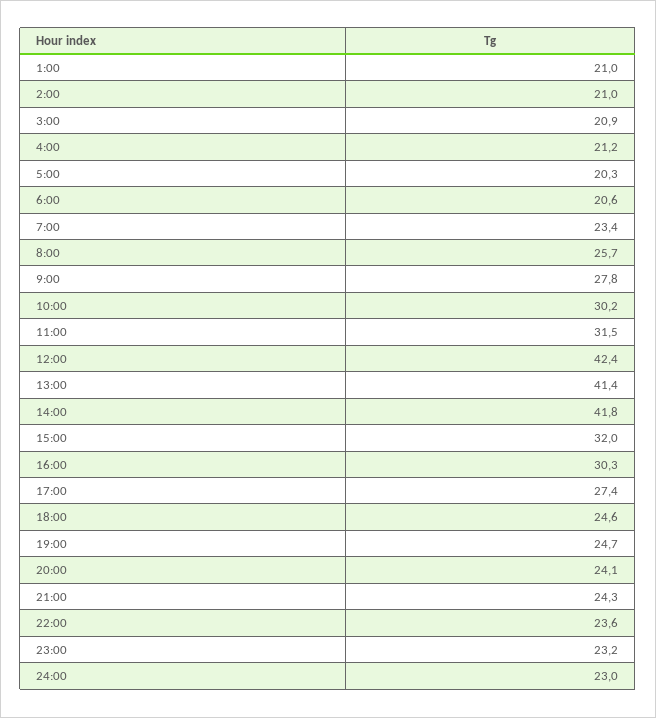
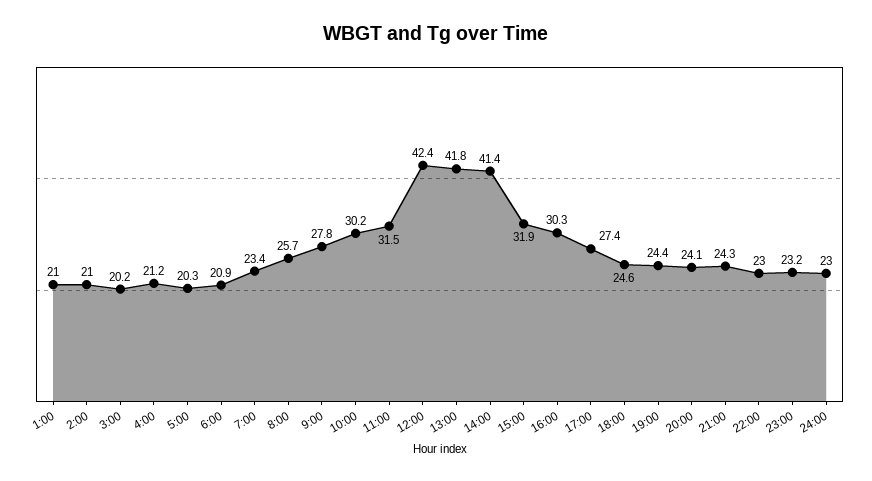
  {
    "1:00": 21,
    "2:00": 21,
-   "3:00": 20.9,
+   "3:00": 20.2,
    "4:00": 21.2,
    "5:00": 20.3,
-   "6:00": 20.6,
+   "6:00": 20.9,
    "7:00": 23.4,
    "8:00": 25.7,
    "9:00": 27.8,
    "10:00": 30.2,
    "11:00": 31.5,
    "12:00": 42.4,
-   "13:00": 41.4,
+   "13:00": 41.8,
-   "14:00": 41.8,
+   "14:00": 41.4,
-   "15:00": 32,
+   "15:00": 31.9,
    "16:00": 30.3,
    "17:00": 27.4,
    "18:00": 24.6,
-   "19:00": 24.7,
+   "19:00": 24.4,
    "20:00": 24.1,
    "21:00": 24.3,
-   "22:00": 23.6,
+   "22:00": 23,
    "23:00": 23.2,
    "24:00": 23
  }

